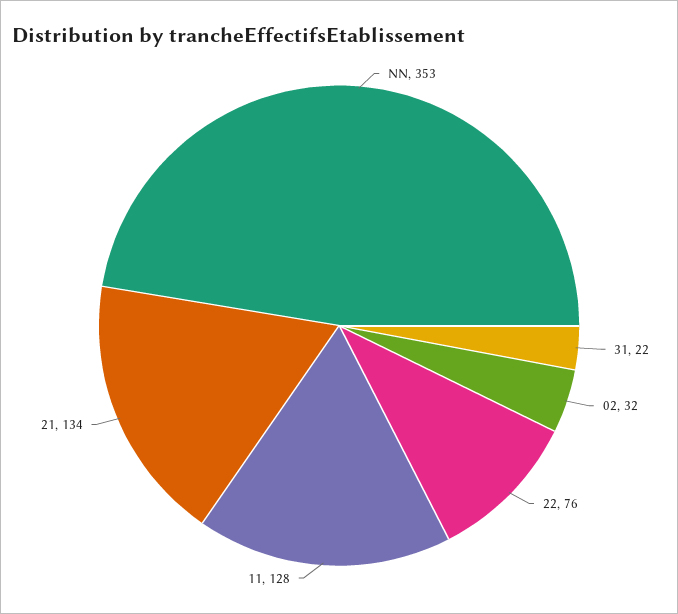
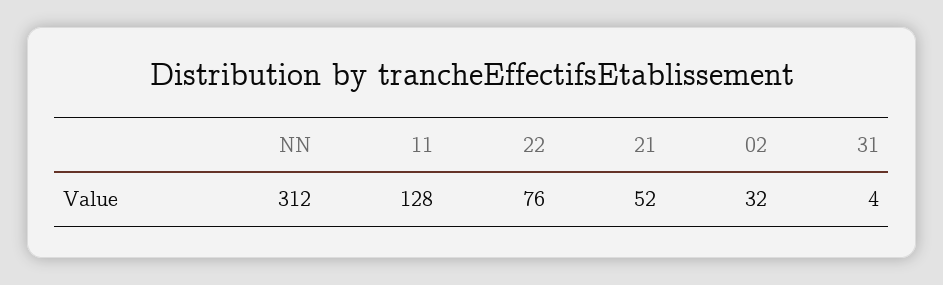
  {
-   "NN": 353,
+   "NN": 312,
-   "31": 22,
+   "31": 4,
    "02": 32,
    "22": 76,
    "11": 128,
-   "21": 134
+   "21": 52
  }

